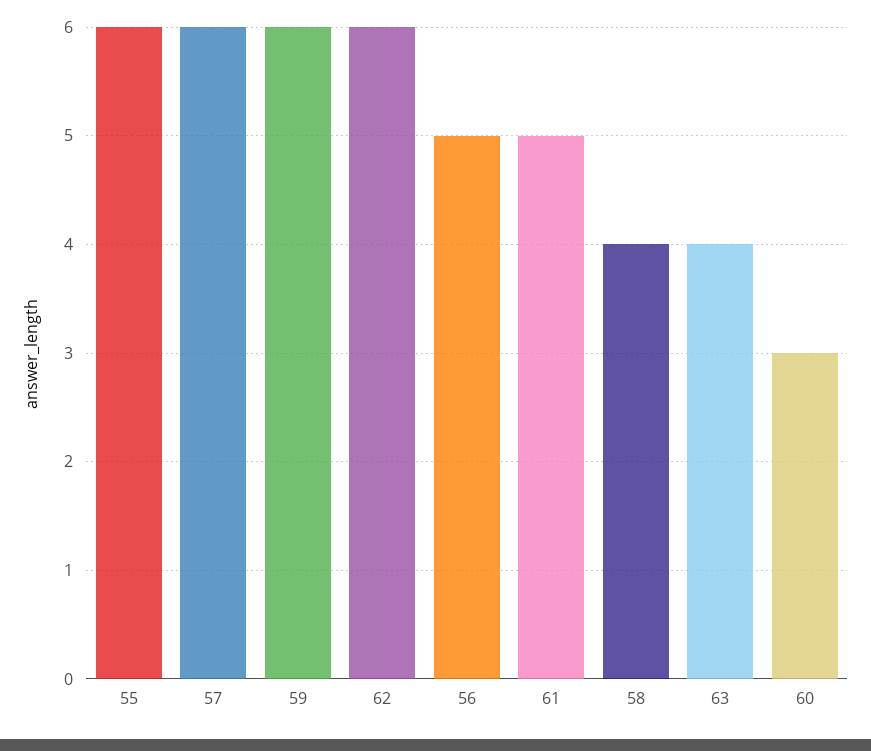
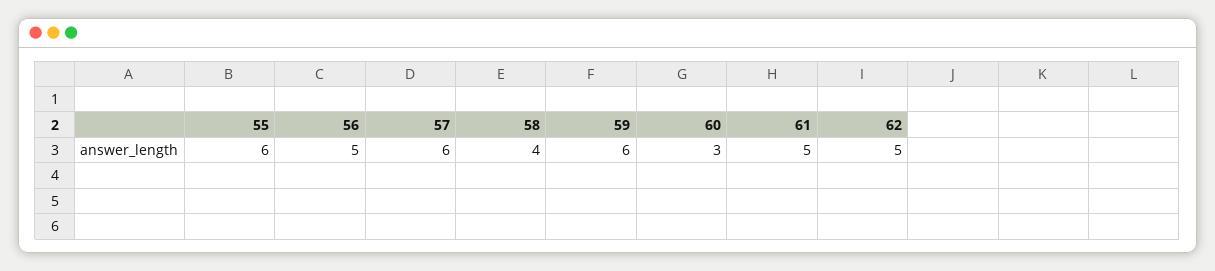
  {
    "55": 6,
    "57": 6,
    "59": 6,
-   "62": 6,
+   "62": 5,
    "56": 5,
    "61": 5,
    "58": 4,
-   "63": 4,
    "60": 3
  }

